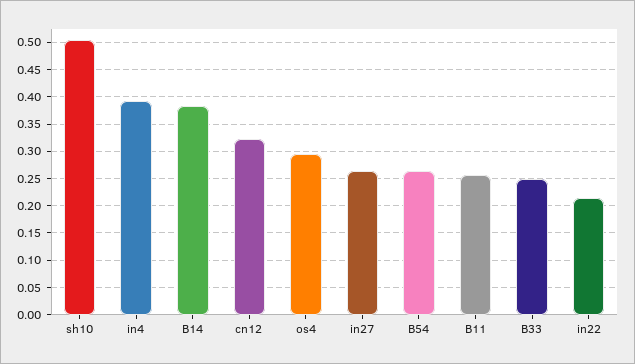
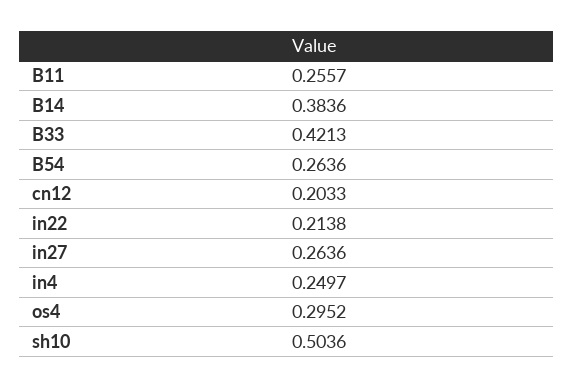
  {
    "sh10": 0.5036,
-   "in4": 0.4,
+   "in4": 0.2497,
    "B14": 0.3836,
-   "cn12": 0.325,
+   "cn12": 0.2033,
    "os4": 0.2952,
    "in27": 0.2636,
    "B54": 0.2636,
    "B11": 0.2557,
-   "B33": 0.25,
+   "B33": 0.4213,
    "in22": 0.2138
  }

